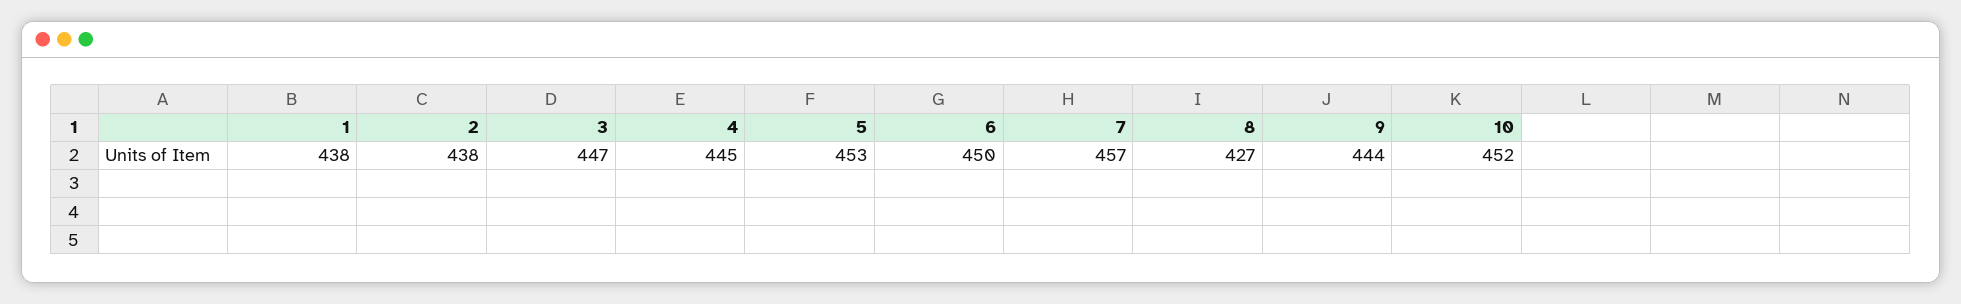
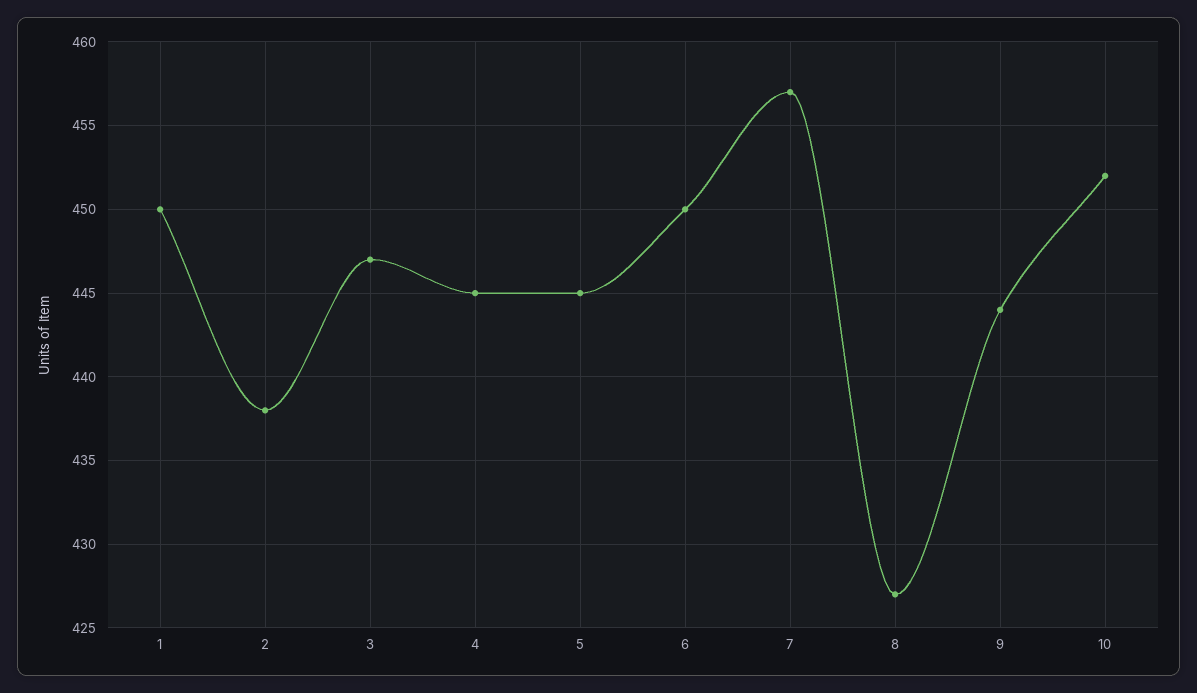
  {
-   "1": 438,
+   "1": 450,
    "2": 438,
    "3": 447,
    "4": 445,
-   "5": 453,
+   "5": 445,
    "6": 450,
    "7": 457,
    "8": 427,
    "9": 444,
    "10": 452
  }

